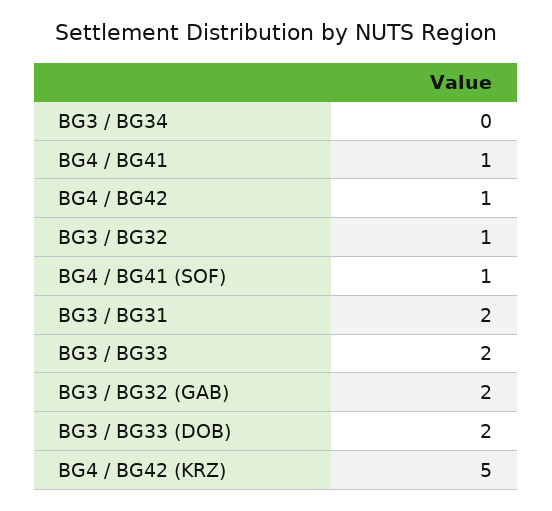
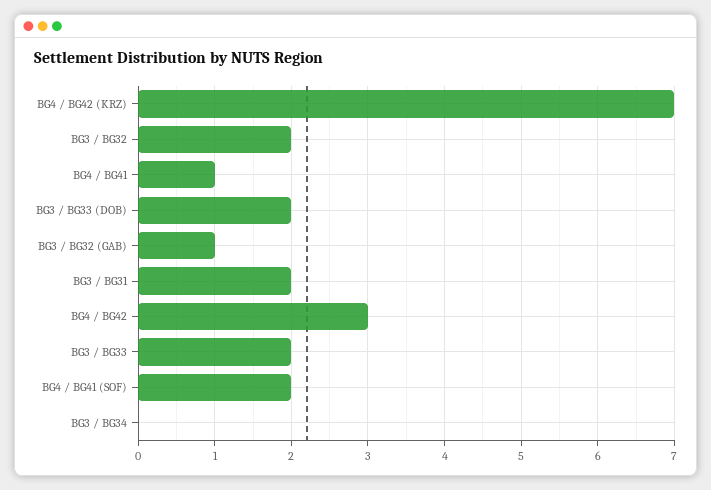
  {
    "BG3 / BG34": 0,
    "BG4 / BG41": 1,
-   "BG4 / BG42": 1,
+   "BG4 / BG42": 3,
-   "BG3 / BG32": 1,
+   "BG3 / BG32": 2,
-   "BG4 / BG41 (SOF)": 1,
+   "BG4 / BG41 (SOF)": 2,
    "BG3 / BG31": 2,
    "BG3 / BG33": 2,
-   "BG3 / BG32 (GAB)": 2,
+   "BG3 / BG32 (GAB)": 1,
    "BG3 / BG33 (DOB)": 2,
-   "BG4 / BG42 (KRZ)": 5
+   "BG4 / BG42 (KRZ)": 7
  }

